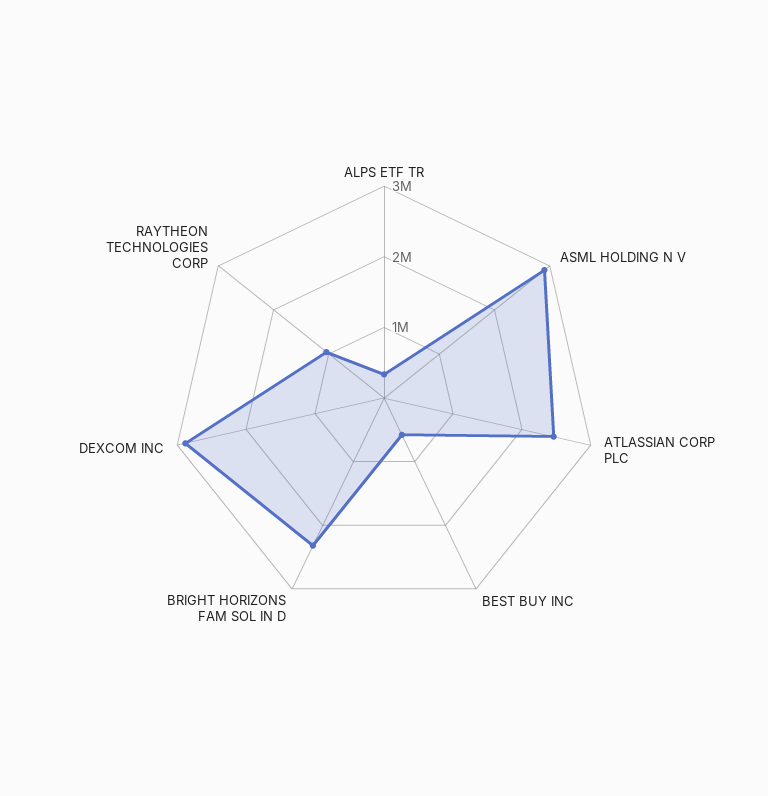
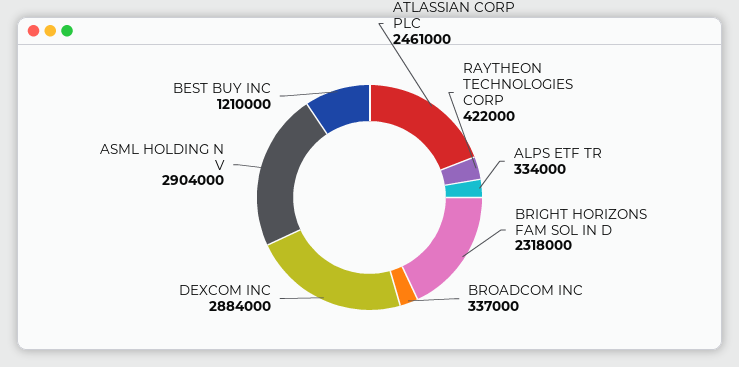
  {
    "ALPS ETF TR": 334000,
    "ASML HOLDING N V": 2904000,
    "ATLASSIAN CORP PLC": 2461000,
-   "BEST BUY INC": 600000,
+   "BEST BUY INC": 1210000,
    "BRIGHT HORIZONS FAM SOL IN D": 2318000,
    "DEXCOM INC": 2884000,
-   "RAYTHEON TECHNOLOGIES CORP": 1000000
+   "RAYTHEON TECHNOLOGIES CORP": 422000,
+   "BROADCOM INC": 337000
  }

